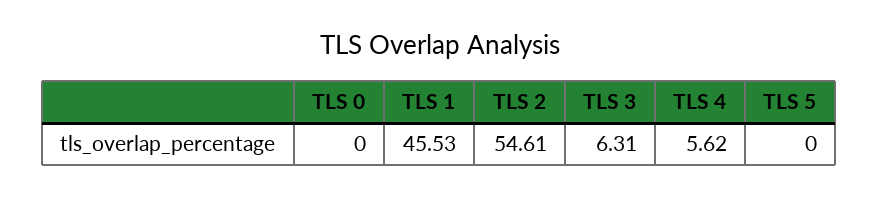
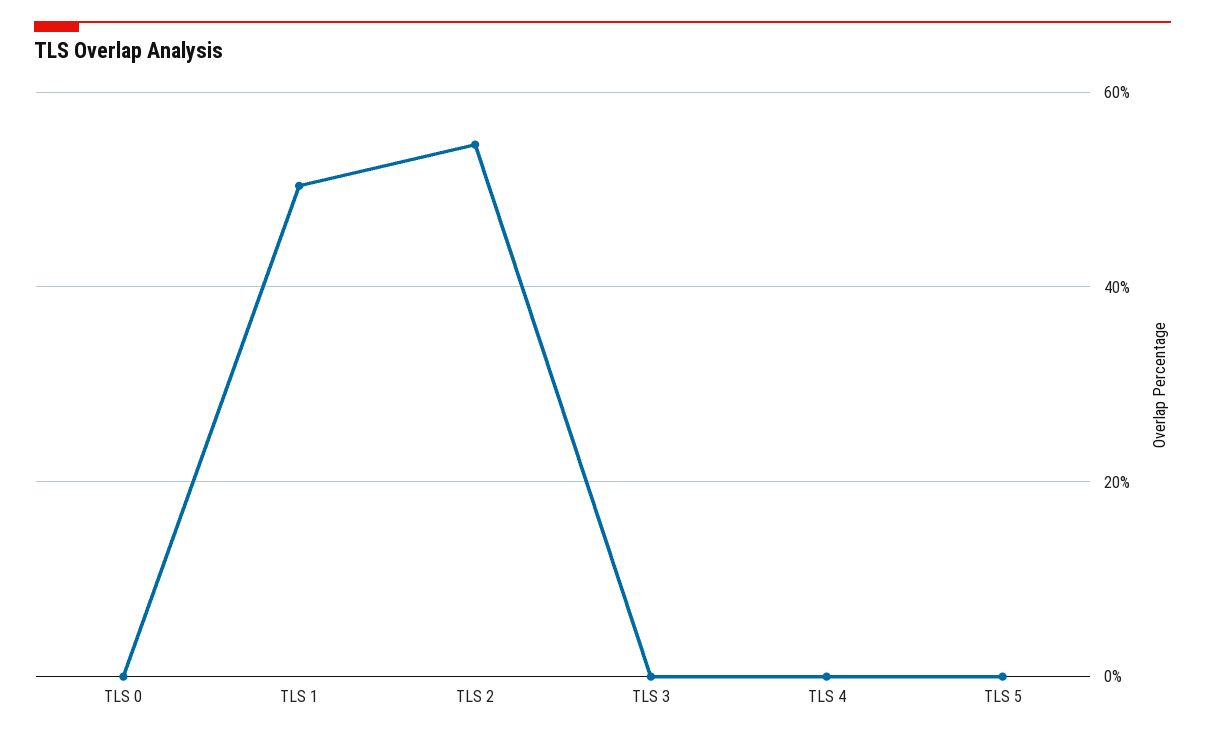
  {
    "TLS 0": 0,
-   "TLS 1": 45.53,
+   "TLS 1": 50,
    "TLS 2": 54.61,
-   "TLS 3": 6.31,
+   "TLS 3": 0,
-   "TLS 4": 5.62,
+   "TLS 4": 0,
    "TLS 5": 0
  }

